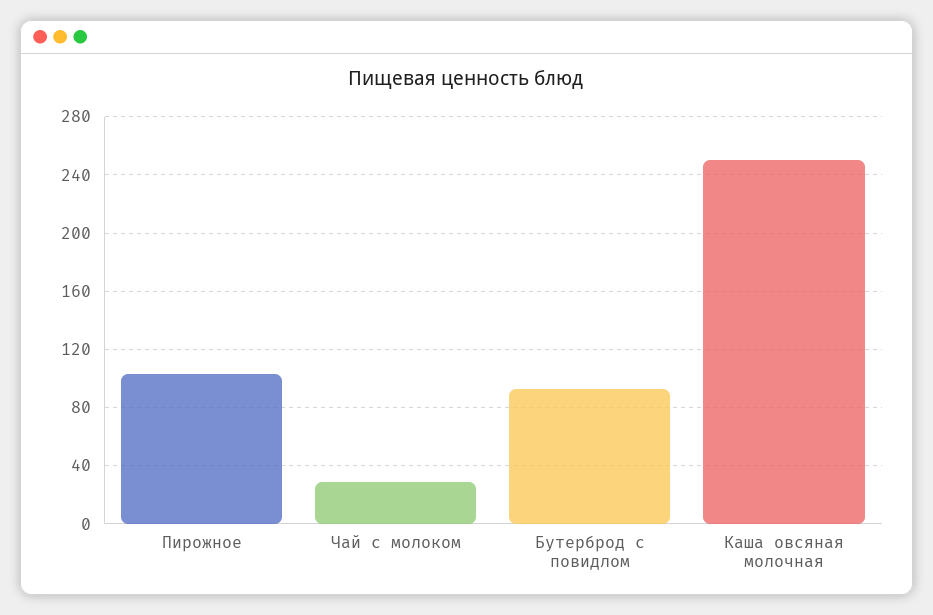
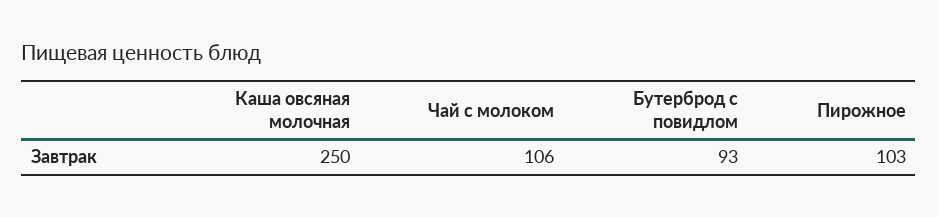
  {
    "Пирожное": 103,
-   "Чай с молоком": 30,
+   "Чай с молоком": 106,
    "Бутерброд с повидлом": 93,
    "Каша овсяная молочная": 250
  }

